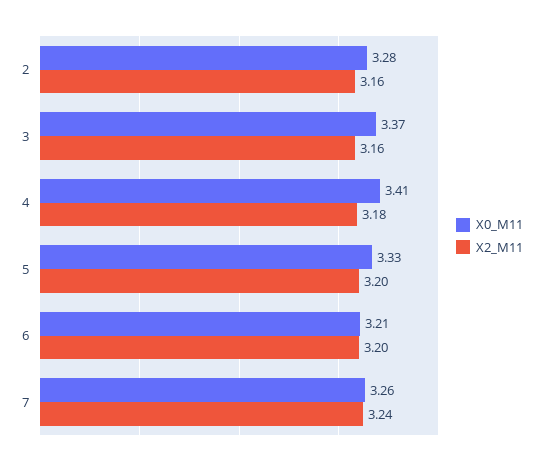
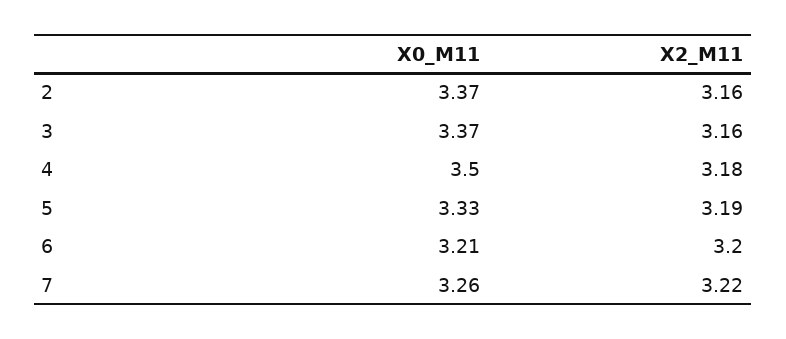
  {
    "X0_M11": {
-     "2": 3.28,
+     "2": 3.37,
      "3": 3.37,
-     "4": 3.41,
+     "4": 3.5,
      "5": 3.33,
      "6": 3.21,
      "7": 3.26
    },
    "X2_M11": {
      "2": 3.16,
      "3": 3.16,
      "4": 3.18,
-     "5": 3.2,
+     "5": 3.19,
      "6": 3.2,
-     "7": 3.24
+     "7": 3.22
    }
  }

